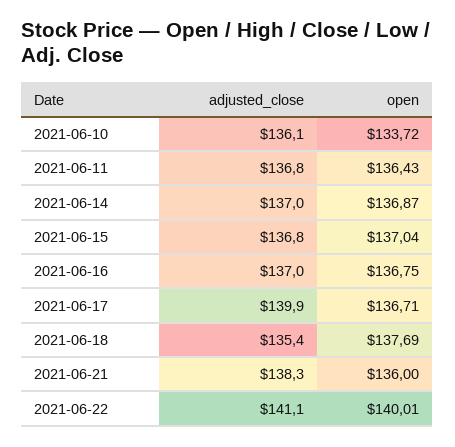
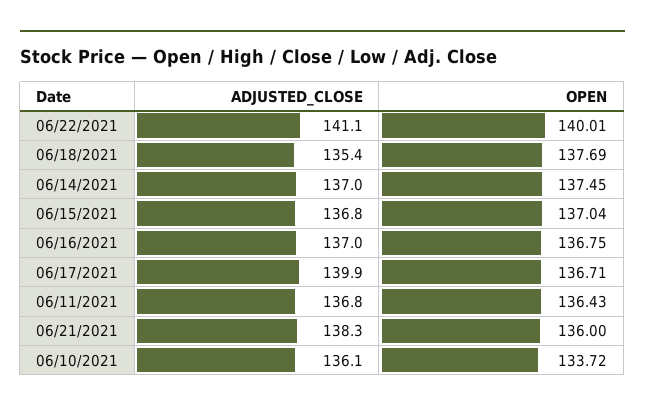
  {
    "adjusted_close": {
      "2021-06-10": 136.1,
      "2021-06-11": 136.8,
      "2021-06-14": 137,
      "2021-06-15": 136.8,
      "2021-06-16": 137,
      "2021-06-17": 139.9,
      "2021-06-18": 135.4,
      "2021-06-21": 138.3,
      "2021-06-22": 141.1
    },
    "open": {
      "2021-06-10": 133.72,
      "2021-06-11": 136.43,
-     "2021-06-14": 136.87,
+     "2021-06-14": 137.45,
      "2021-06-15": 137.04,
      "2021-06-16": 136.75,
      "2021-06-17": 136.71,
      "2021-06-18": 137.69,
      "2021-06-21": 136,
      "2021-06-22": 140.01
    }
  }

